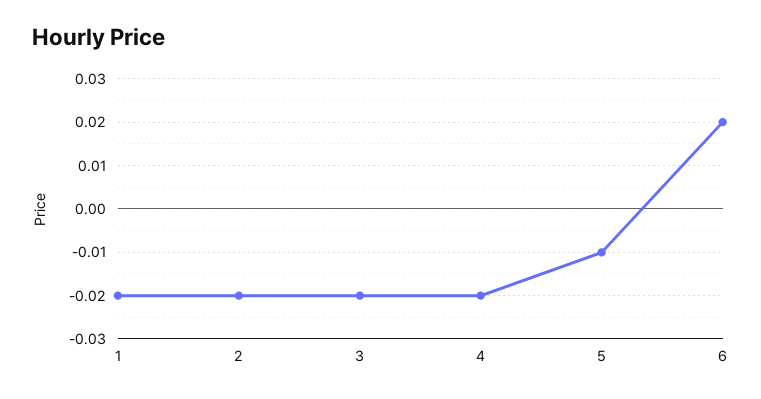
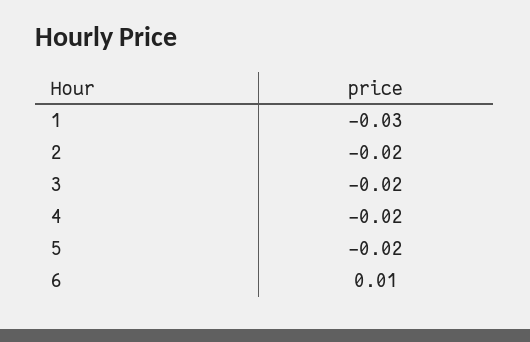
  {
-   "1": -0.02,
+   "1": -0.03,
    "2": -0.02,
    "3": -0.02,
    "4": -0.02,
-   "5": -0.01,
+   "5": -0.02,
-   "6": 0.02
+   "6": 0.01
  }

